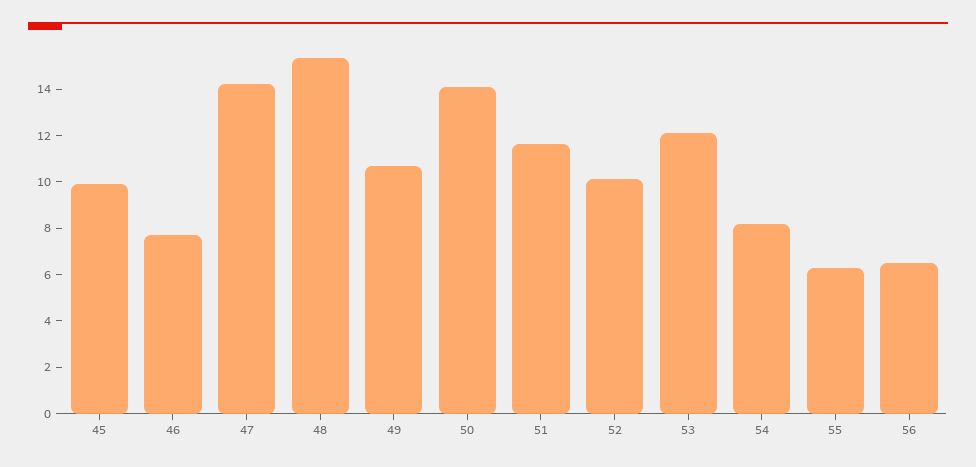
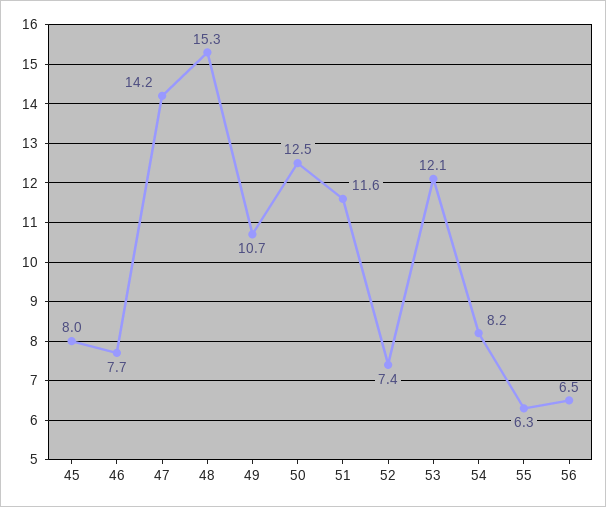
  {
-   "45": 10,
+   "45": 8,
    "46": 7.7,
    "47": 14.2,
    "48": 15.3,
    "49": 10.7,
-   "50": 14,
+   "50": 12.5,
    "51": 11.6,
-   "52": 10,
+   "52": 7.4,
    "53": 12.1,
    "54": 8.2,
    "55": 6.3,
    "56": 6.5
  }

